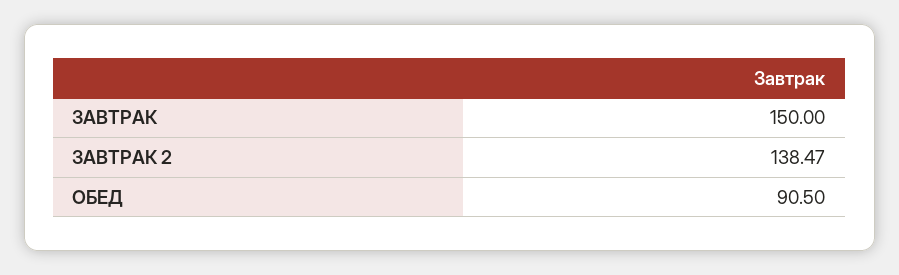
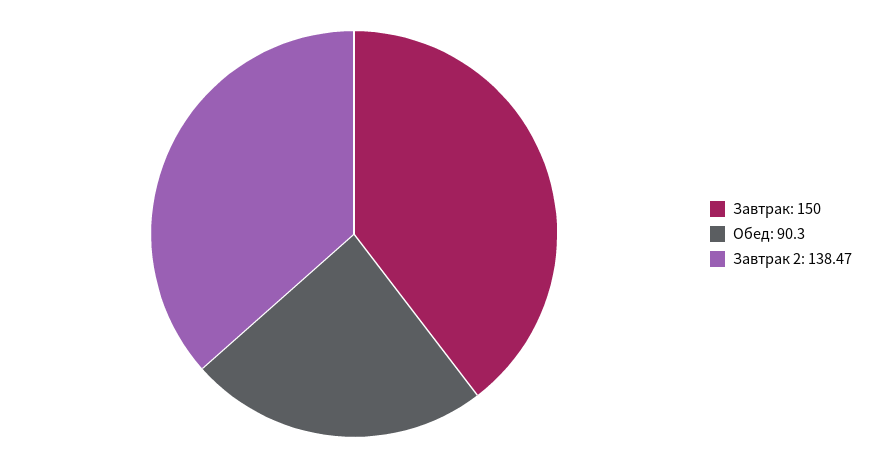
  {
    "ЗАВТРАК": 150,
    "ЗАВТРАК 2": 138.47,
-   "ОБЕД": 90.5
+   "ОБЕД": 90.3
  }

